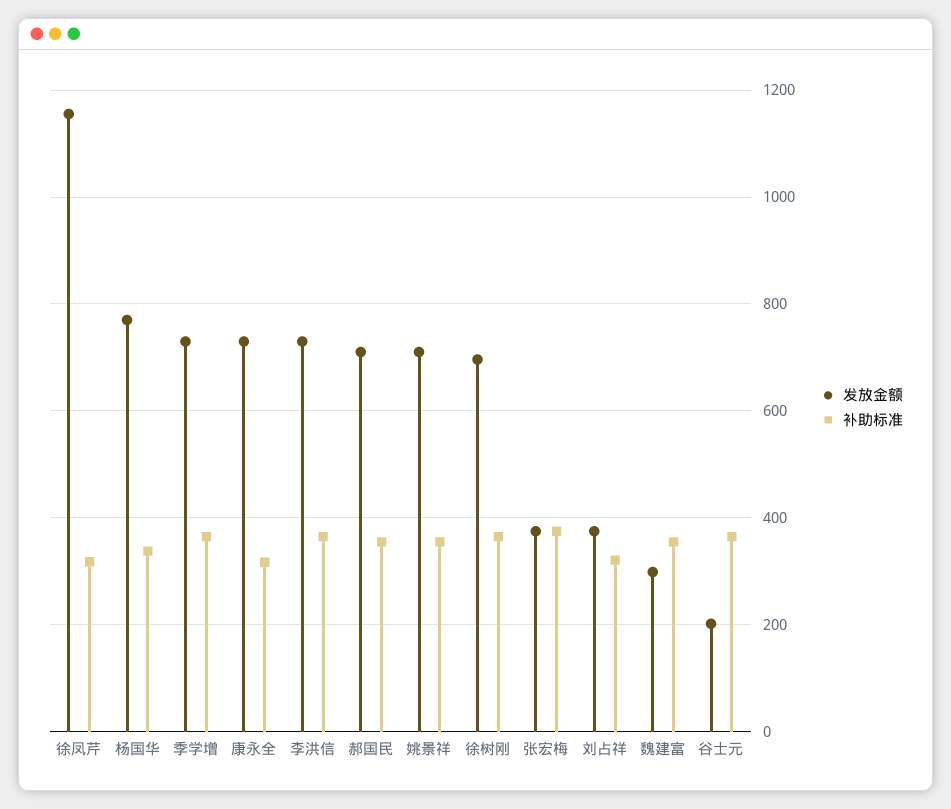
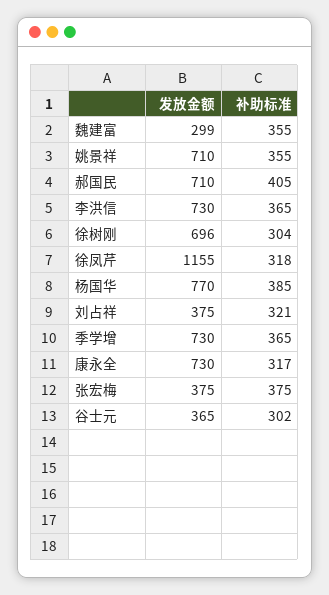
  {
    "发放金额": {
      "徐凤芹": 1155,
      "杨国华": 770,
      "季学增": 730,
      "康永全": 730,
      "李洪信": 730,
      "郝国民": 710,
      "姚景祥": 710,
      "徐树刚": 696,
      "张宏梅": 375,
      "刘占祥": 375,
      "魏建富": 299,
-     "谷士元": 200
+     "谷士元": 365
    },
    "补助标准": {
      "徐凤芹": 318,
-     "杨国华": 340,
+     "杨国华": 385,
      "季学增": 365,
      "康永全": 317,
      "李洪信": 365,
-     "郝国民": 360,
+     "郝国民": 405,
      "姚景祥": 355,
-     "徐树刚": 360,
+     "徐树刚": 304,
      "张宏梅": 375,
      "刘占祥": 321,
      "魏建富": 355,
-     "谷士元": 360
+     "谷士元": 302
    }
  }

